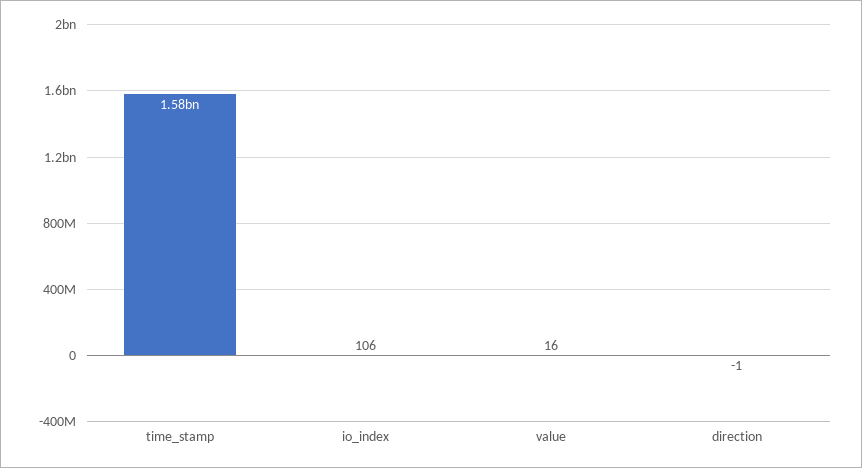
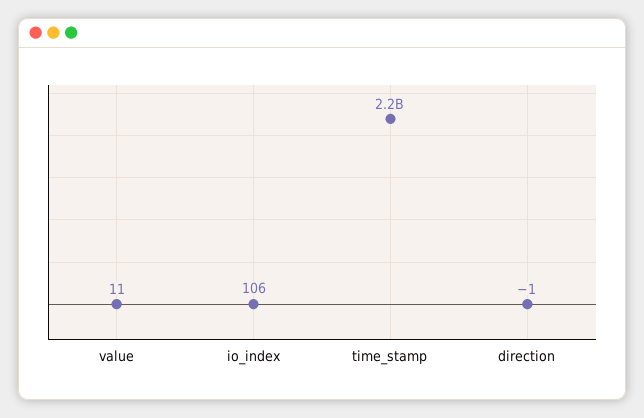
  {
-   "time_stamp": 1580000000,
+   "time_stamp": 2200000000,
    "io_index": 106,
-   "value": 16,
+   "value": 11,
    "direction": -1
  }

